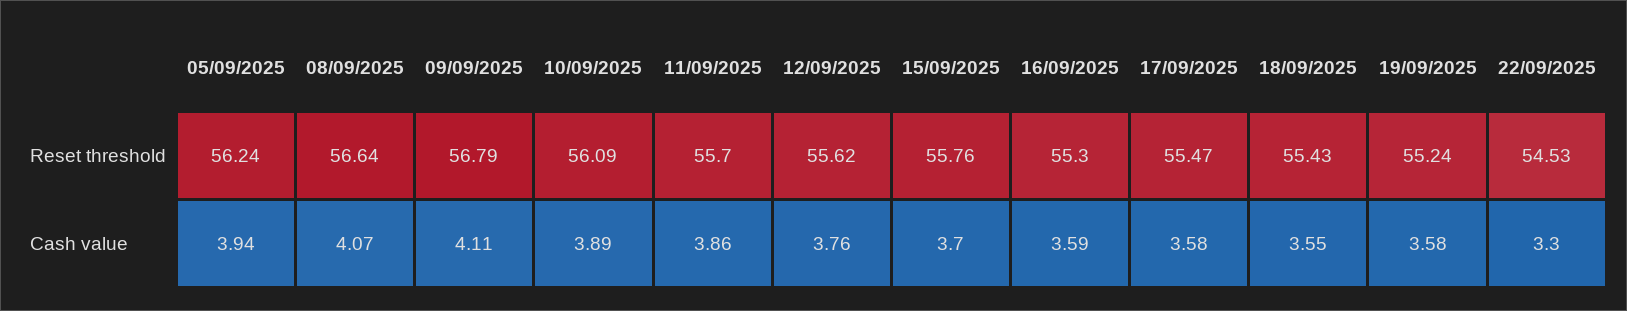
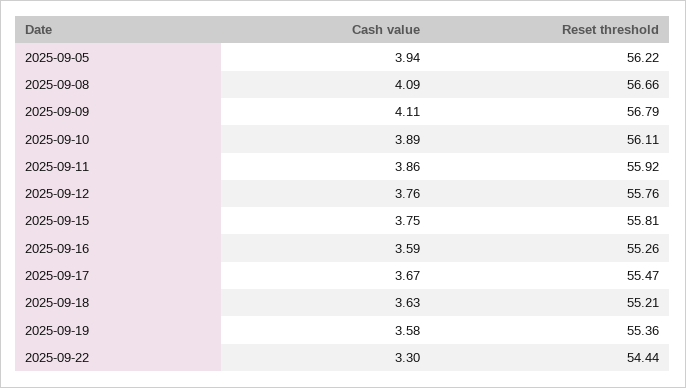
  {
    "05/09/2025": {
-     "Reset threshold": 56.24,
+     "Reset threshold": 56.22,
      "Cash value": 3.94
    },
    "08/09/2025": {
-     "Reset threshold": 56.64,
+     "Reset threshold": 56.66,
-     "Cash value": 4.07
+     "Cash value": 4.09
    },
    "09/09/2025": {
      "Reset threshold": 56.79,
      "Cash value": 4.11
    },
    "10/09/2025": {
-     "Reset threshold": 56.09,
+     "Reset threshold": 56.11,
      "Cash value": 3.89
    },
    "11/09/2025": {
-     "Reset threshold": 55.7,
+     "Reset threshold": 55.92,
      "Cash value": 3.86
    },
    "12/09/2025": {
-     "Reset threshold": 55.62,
+     "Reset threshold": 55.76,
      "Cash value": 3.76
    },
    "15/09/2025": {
-     "Reset threshold": 55.76,
+     "Reset threshold": 55.81,
-     "Cash value": 3.7
+     "Cash value": 3.75
    },
    "16/09/2025": {
-     "Reset threshold": 55.3,
+     "Reset threshold": 55.26,
      "Cash value": 3.59
    },
    "17/09/2025": {
      "Reset threshold": 55.47,
-     "Cash value": 3.58
+     "Cash value": 3.67
    },
    "18/09/2025": {
-     "Reset threshold": 55.43,
+     "Reset threshold": 55.21,
-     "Cash value": 3.55
+     "Cash value": 3.63
    },
    "19/09/2025": {
-     "Reset threshold": 55.24,
+     "Reset threshold": 55.36,
      "Cash value": 3.58
    },
    "22/09/2025": {
-     "Reset threshold": 54.53,
+     "Reset threshold": 54.44,
      "Cash value": 3.3
    }
  }

